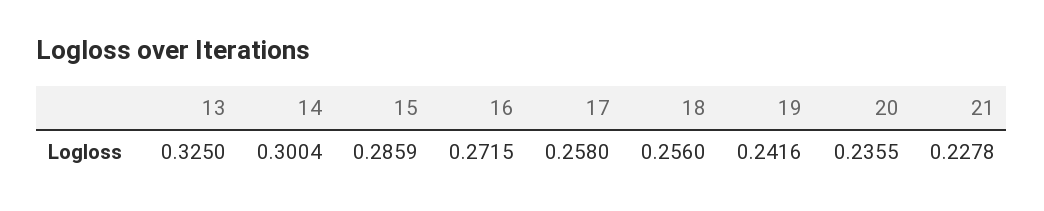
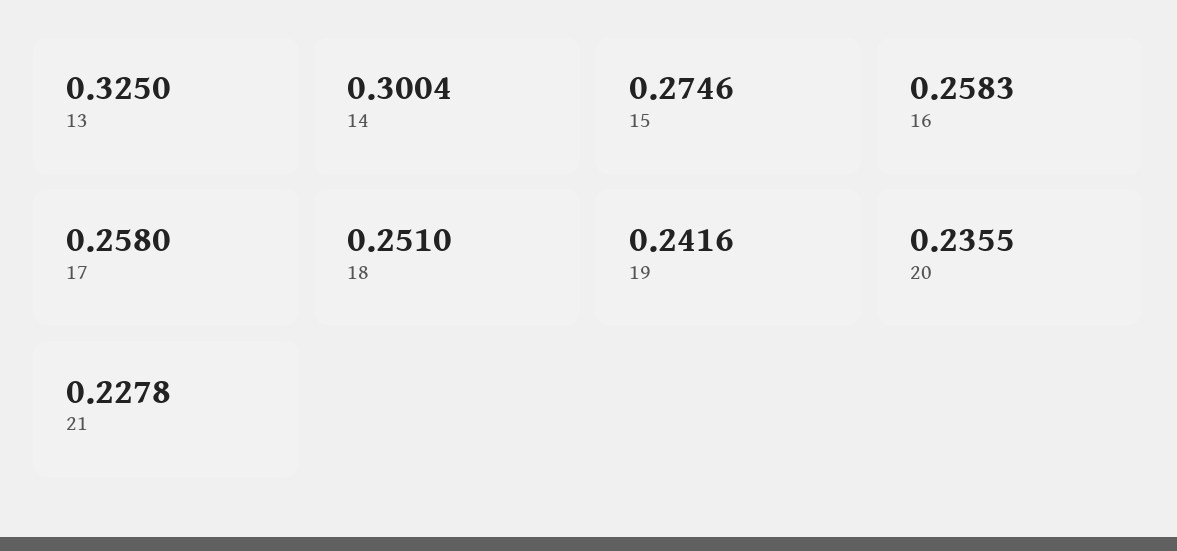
  {
    "13": 0.325,
    "14": 0.3004,
-   "15": 0.2859,
+   "15": 0.2746,
-   "16": 0.2715,
+   "16": 0.2583,
    "17": 0.258,
-   "18": 0.256,
+   "18": 0.251,
    "19": 0.2416,
    "20": 0.2355,
    "21": 0.2278
  }

